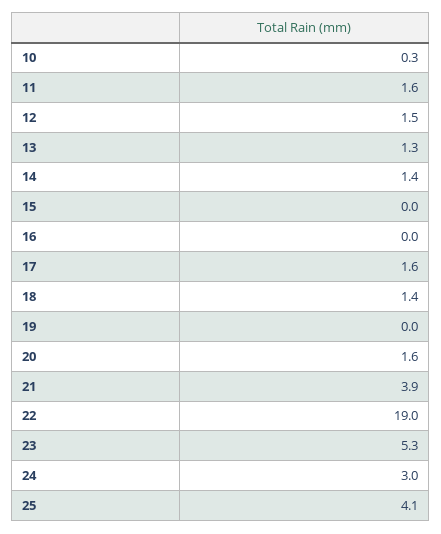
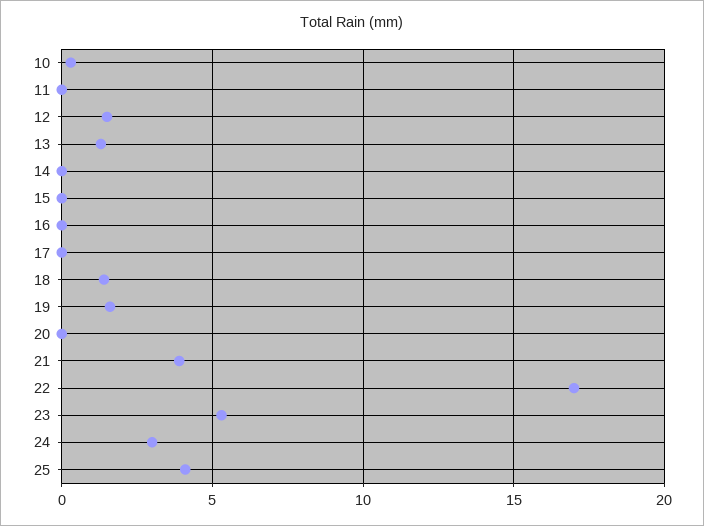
  {
    "10": 0.3,
-   "11": 1.6,
+   "11": 0,
    "12": 1.5,
    "13": 1.3,
-   "14": 1.4,
+   "14": 0,
    "15": 0,
    "16": 0,
-   "17": 1.6,
+   "17": 0,
    "18": 1.4,
-   "19": 0,
+   "19": 1.5,
-   "20": 1.6,
+   "20": 0,
    "21": 3.9,
-   "22": 19,
+   "22": 17,
    "23": 5.3,
    "24": 3,
    "25": 4.1
  }

